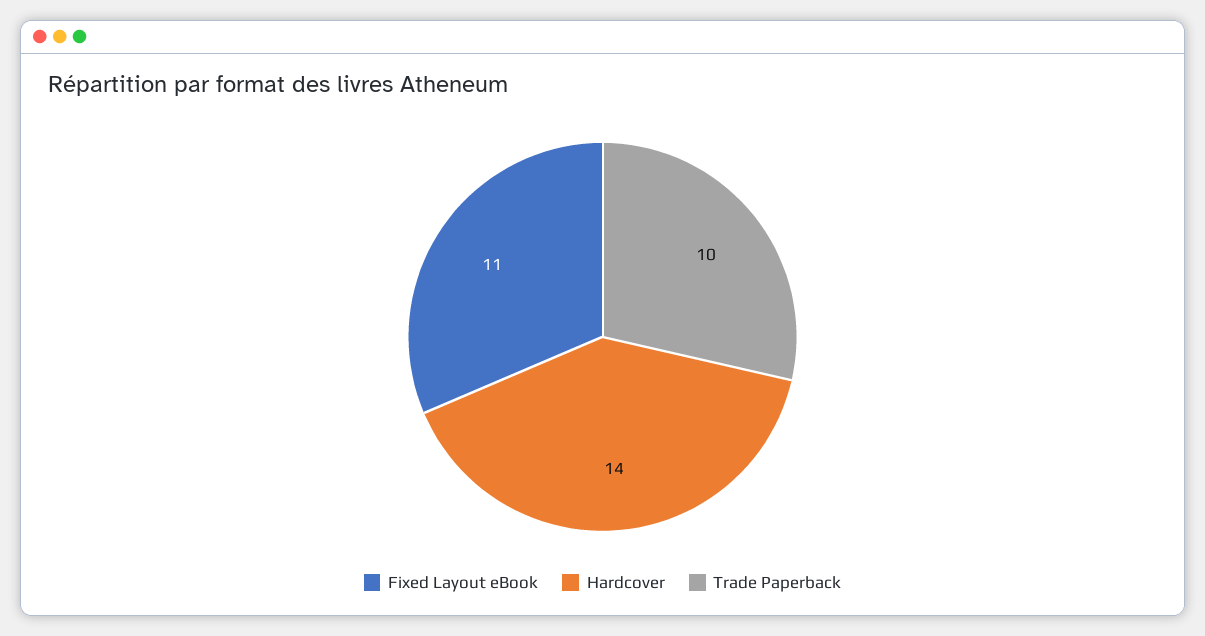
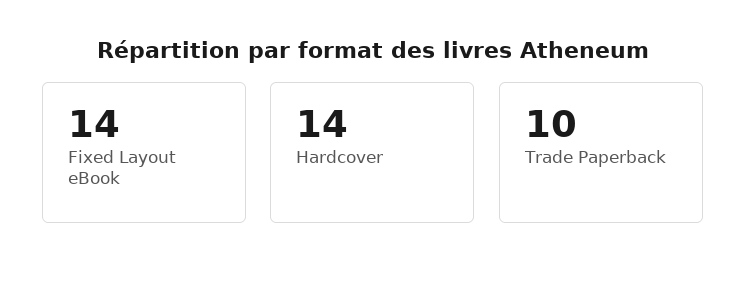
  {
-   "Fixed Layout eBook": 11,
+   "Fixed Layout eBook": 14,
    "Hardcover": 14,
    "Trade Paperback": 10
  }

